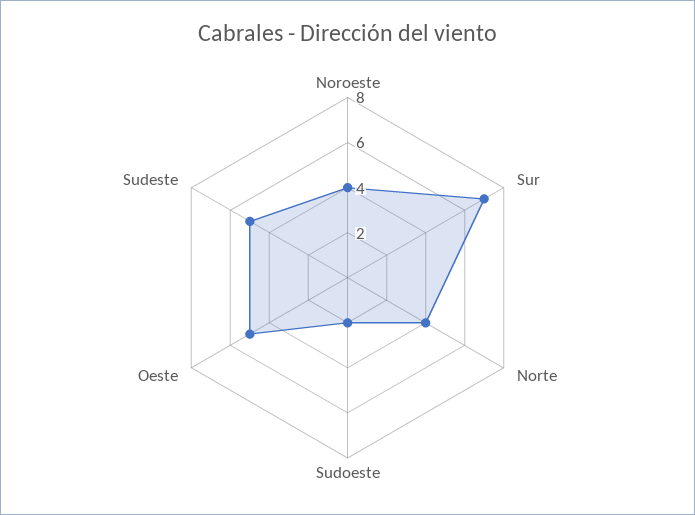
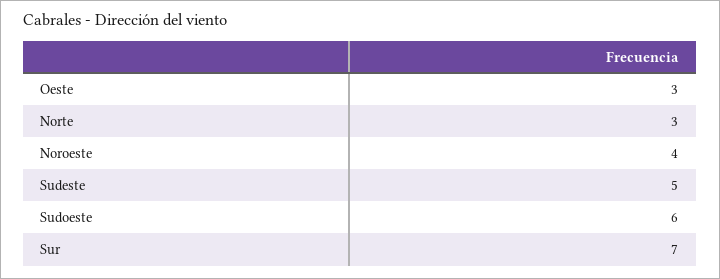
  {
    "Noroeste": 4,
    "Sur": 7,
-   "Norte": 4,
+   "Norte": 3,
-   "Sudoeste": 2,
+   "Sudoeste": 6,
-   "Oeste": 5,
+   "Oeste": 3,
    "Sudeste": 5
  }

